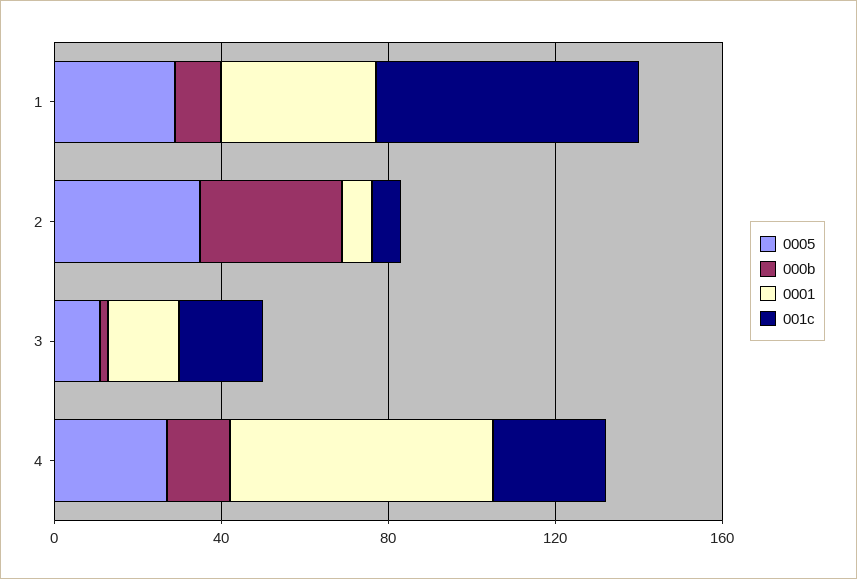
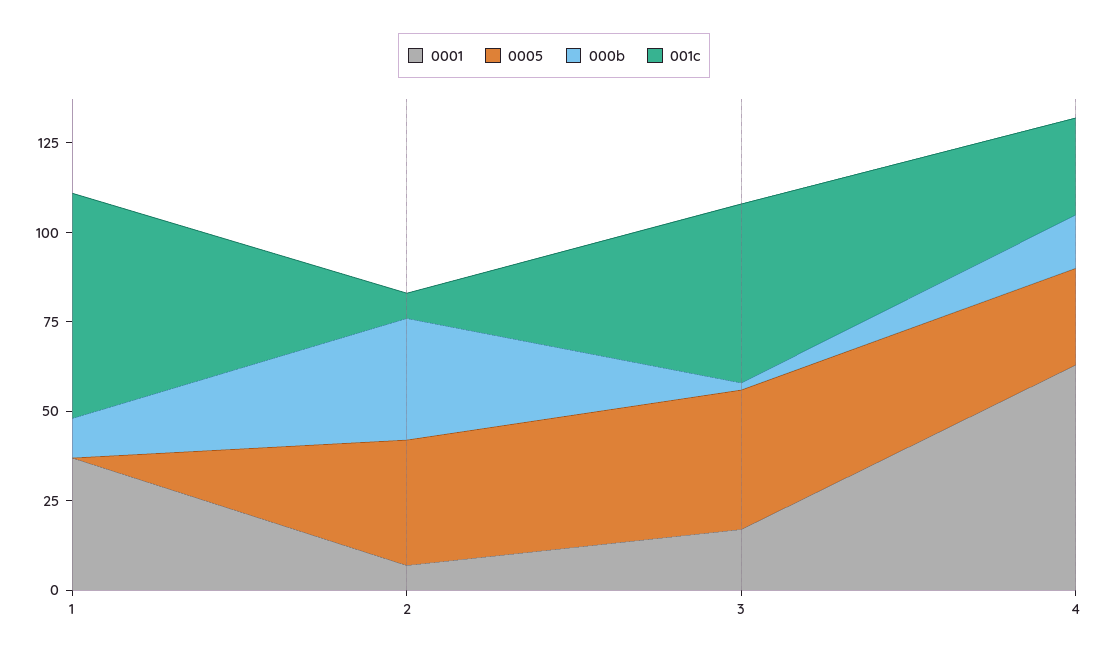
  {
    "0005": {
-     "1": 30,
+     "1": 0,
      "2": 35,
-     "3": 10,
+     "3": 40,
      "4": 25
    },
    "000b": {
      "1": 10,
      "2": 35,
      "3": 0,
      "4": 15
    },
    "0001": {
      "1": 35,
      "2": 5,
      "3": 15,
      "4": 65
    },
    "001c": {
      "1": 65,
      "2": 5,
-     "3": 20,
+     "3": 50,
      "4": 25
    }
  }

